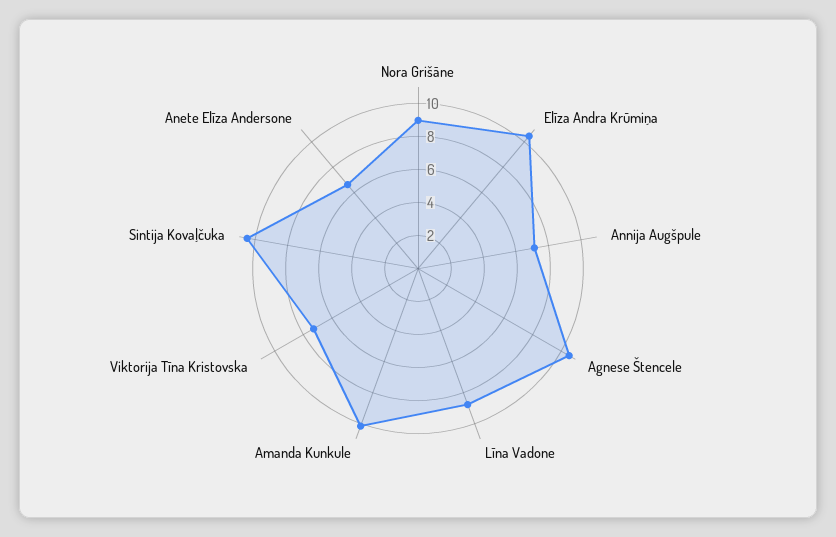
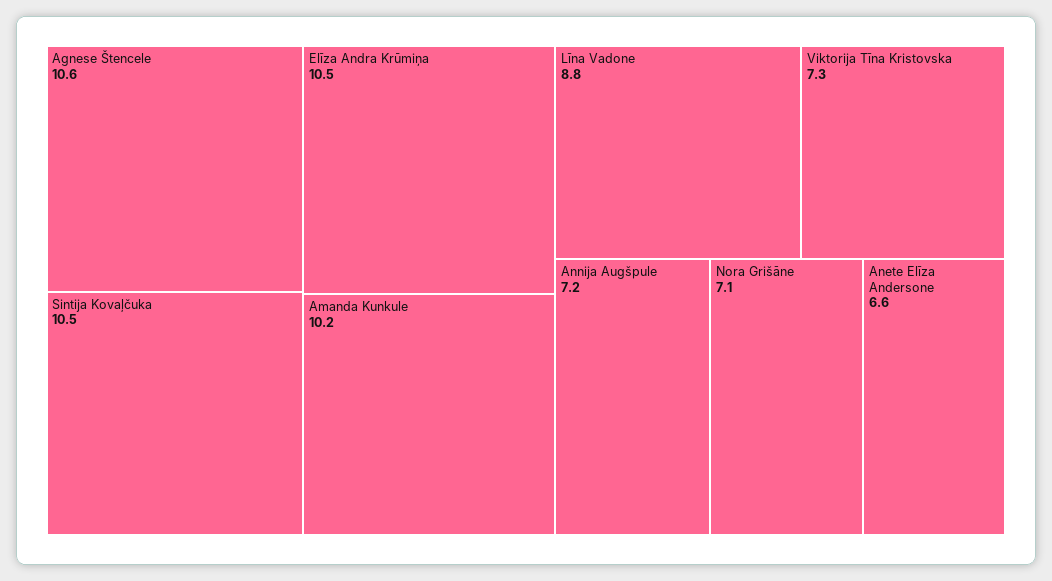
  {
-   "Nora Grišāne": 9,
+   "Nora Grišāne": 7.1,
    "Elīza Andra Krūmiņa": 10.5,
    "Annija Augšpule": 7.2,
    "Agnese Štencele": 10.6,
    "Līna Vadone": 8.8,
    "Amanda Kunkule": 10.2,
    "Viktorija Tīna Kristovska": 7.3,
    "Sintija Kovaļčuka": 10.5,
    "Anete Elīza Andersone": 6.6
  }

